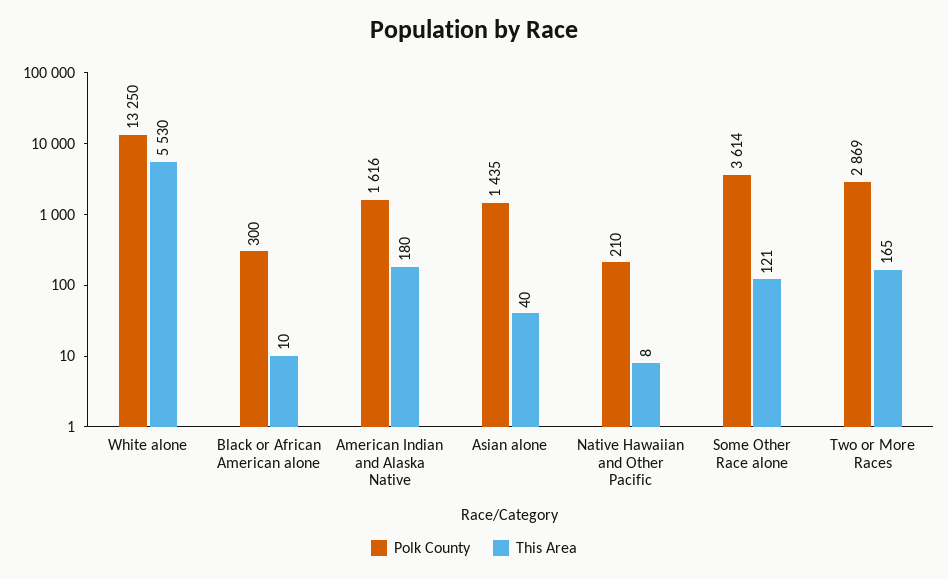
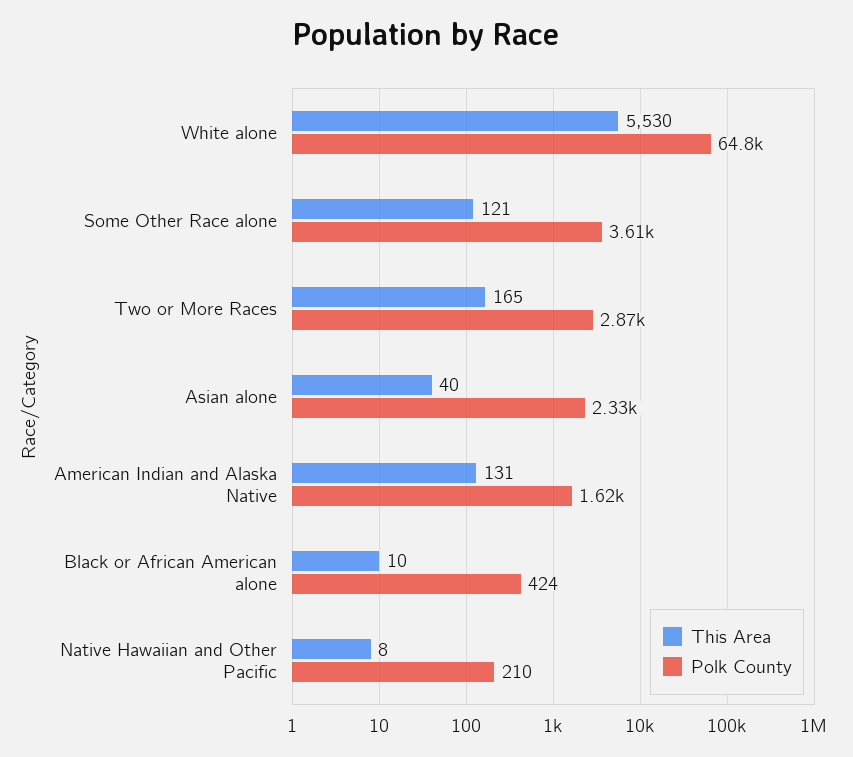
  {
    "Polk County": {
-     "White alone": 13250,
+     "White alone": 64800,
-     "Black or African American alone": 300,
+     "Black or African American alone": 424,
      "American Indian and Alaska Native": 1616,
-     "Asian alone": 1435,
+     "Asian alone": 2330,
      "Native Hawaiian and Other Pacific": 210,
      "Some Other Race alone": 3614,
      "Two or More Races": 2869
    },
    "This Area": {
      "White alone": 5530,
      "Black or African American alone": 10,
-     "American Indian and Alaska Native": 180,
+     "American Indian and Alaska Native": 131,
      "Asian alone": 40,
      "Native Hawaiian and Other Pacific": 8,
      "Some Other Race alone": 121,
      "Two or More Races": 165
    }
  }

